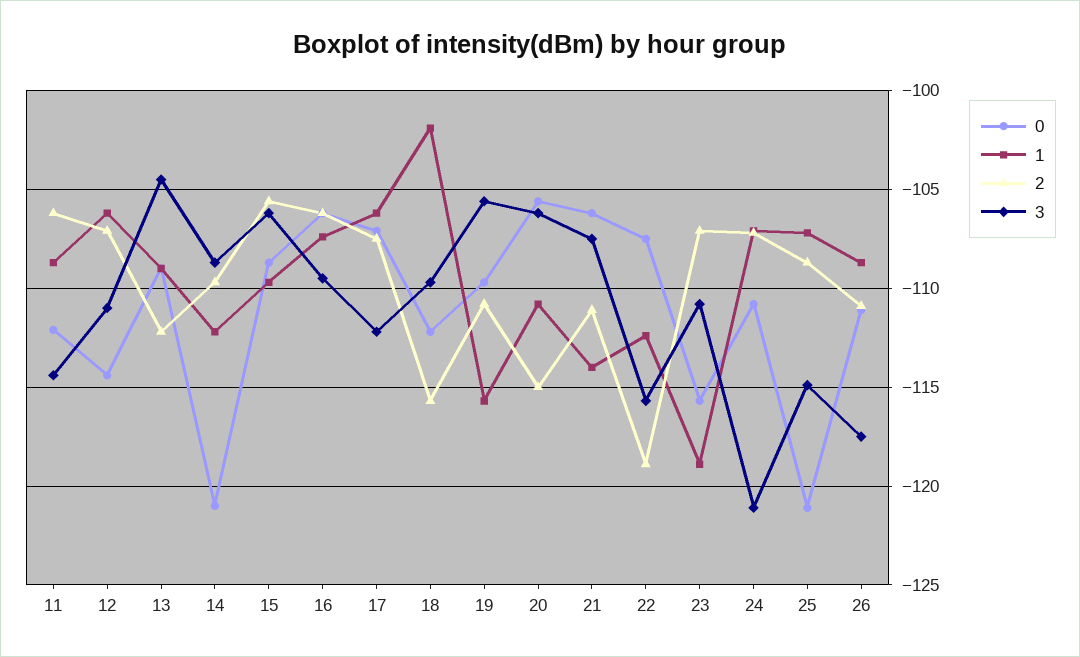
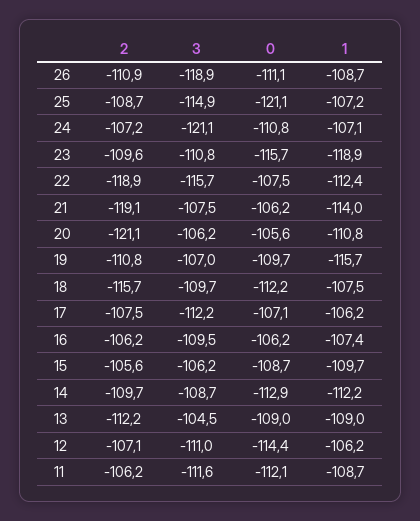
  {
    "0": {
      "11": -112.1,
      "12": -114.4,
      "13": -109,
-     "14": -121,
+     "14": -112.9,
      "15": -108.7,
      "16": -106.2,
      "17": -107.1,
      "18": -112.2,
      "19": -109.7,
      "20": -105.6,
      "21": -106.2,
      "22": -107.5,
      "23": -115.7,
      "24": -110.8,
      "25": -121.1,
      "26": -111.1
    },
    "1": {
      "11": -108.7,
      "12": -106.2,
      "13": -109,
      "14": -112.2,
      "15": -109.7,
      "16": -107.4,
      "17": -106.2,
-     "18": -102,
+     "18": -107.5,
      "19": -115.7,
      "20": -110.8,
      "21": -114,
      "22": -112.4,
      "23": -118.9,
      "24": -107.1,
      "25": -107.2,
      "26": -108.7
    },
    "2": {
      "11": -106.2,
      "12": -107.1,
      "13": -112.2,
      "14": -109.7,
      "15": -105.6,
      "16": -106.2,
      "17": -107.5,
      "18": -115.7,
      "19": -110.8,
-     "20": -115,
+     "20": -121.1,
-     "21": -111,
+     "21": -119.1,
      "22": -118.9,
-     "23": -107,
+     "23": -109.6,
      "24": -107.2,
      "25": -108.7,
      "26": -110.9
    },
    "3": {
-     "11": -114.5,
+     "11": -111.6,
      "12": -111,
      "13": -104.5,
      "14": -108.7,
      "15": -106.2,
      "16": -109.5,
      "17": -112.2,
      "18": -109.7,
-     "19": -105.5,
+     "19": -107,
      "20": -106.2,
      "21": -107.5,
      "22": -115.7,
      "23": -110.8,
      "24": -121.1,
      "25": -114.9,
-     "26": -117.5
+     "26": -118.9
    }
  }

